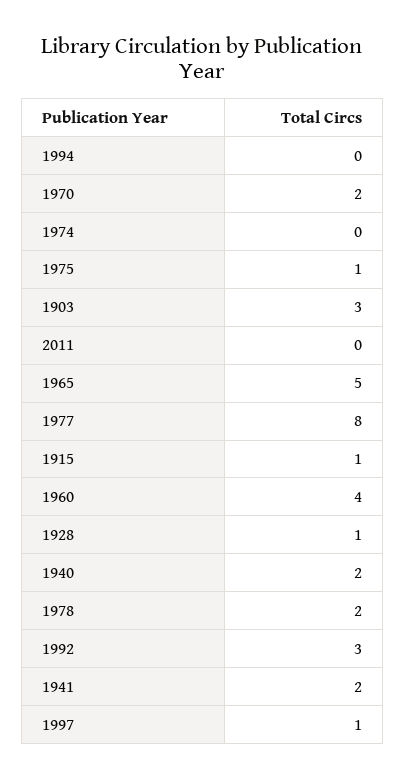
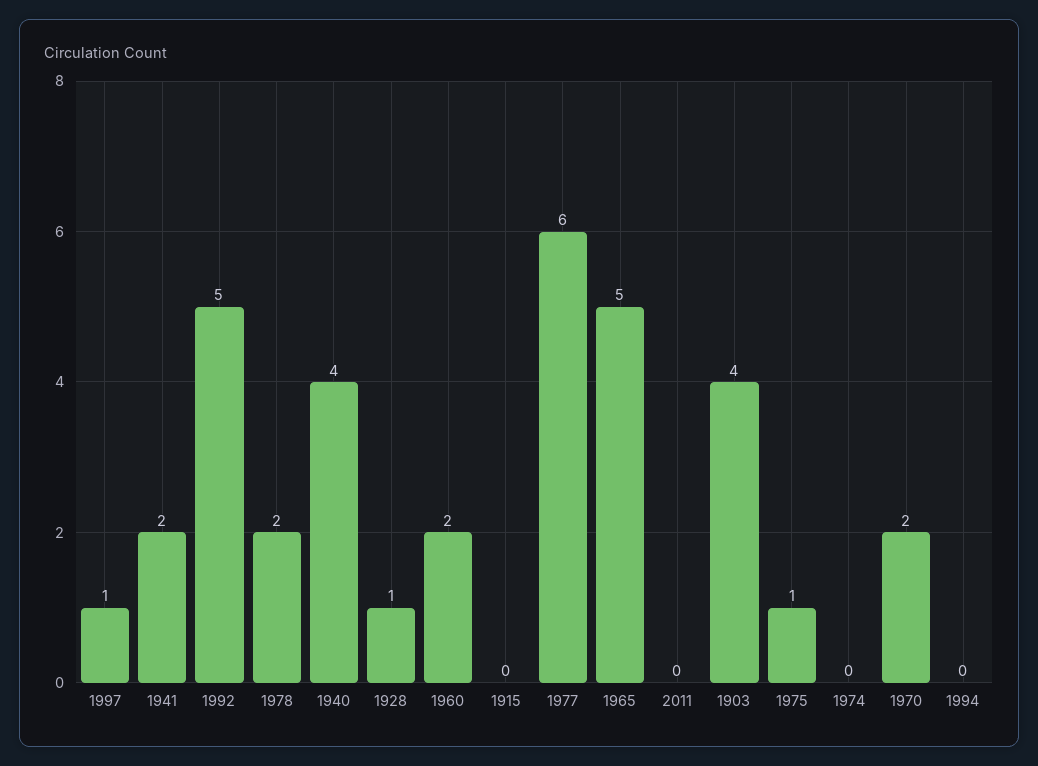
  {
    "1994": 0,
    "1970": 2,
    "1974": 0,
    "1975": 1,
-   "1903": 3,
+   "1903": 4,
    "2011": 0,
    "1965": 5,
-   "1977": 8,
+   "1977": 6,
-   "1915": 1,
+   "1915": 0,
-   "1960": 4,
+   "1960": 2,
    "1928": 1,
-   "1940": 2,
+   "1940": 4,
    "1978": 2,
-   "1992": 3,
+   "1992": 5,
    "1941": 2,
    "1997": 1
  }

